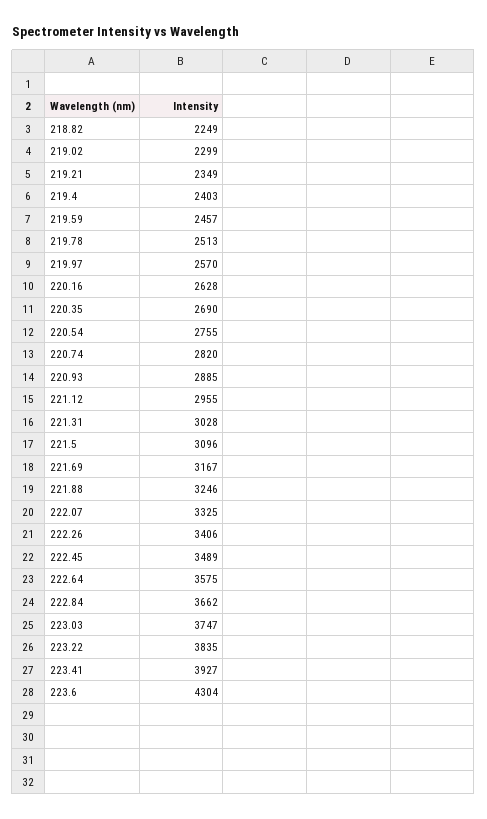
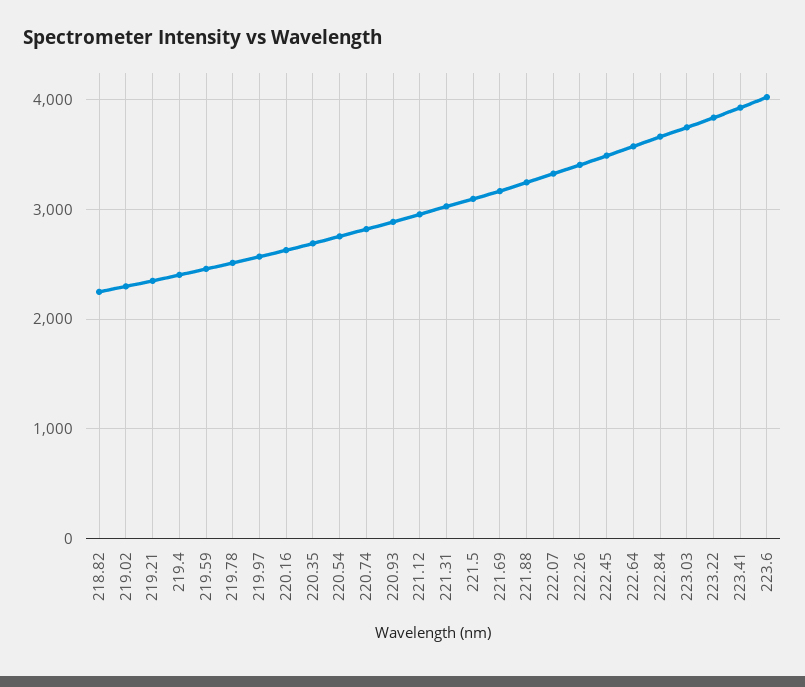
  {
    "218.82": 2249,
    "219.02": 2299,
    "219.21": 2349,
    "219.4": 2403,
    "219.59": 2457,
    "219.78": 2513,
    "219.97": 2570,
    "220.16": 2628,
    "220.35": 2690,
    "220.54": 2755,
    "220.74": 2820,
    "220.93": 2885,
    "221.12": 2955,
    "221.31": 3028,
    "221.5": 3096,
    "221.69": 3167,
    "221.88": 3246,
    "222.07": 3325,
    "222.26": 3406,
    "222.45": 3489,
    "222.64": 3575,
    "222.84": 3662,
    "223.03": 3747,
    "223.22": 3835,
    "223.41": 3927,
-   "223.6": 4304
+   "223.6": 4000
  }

